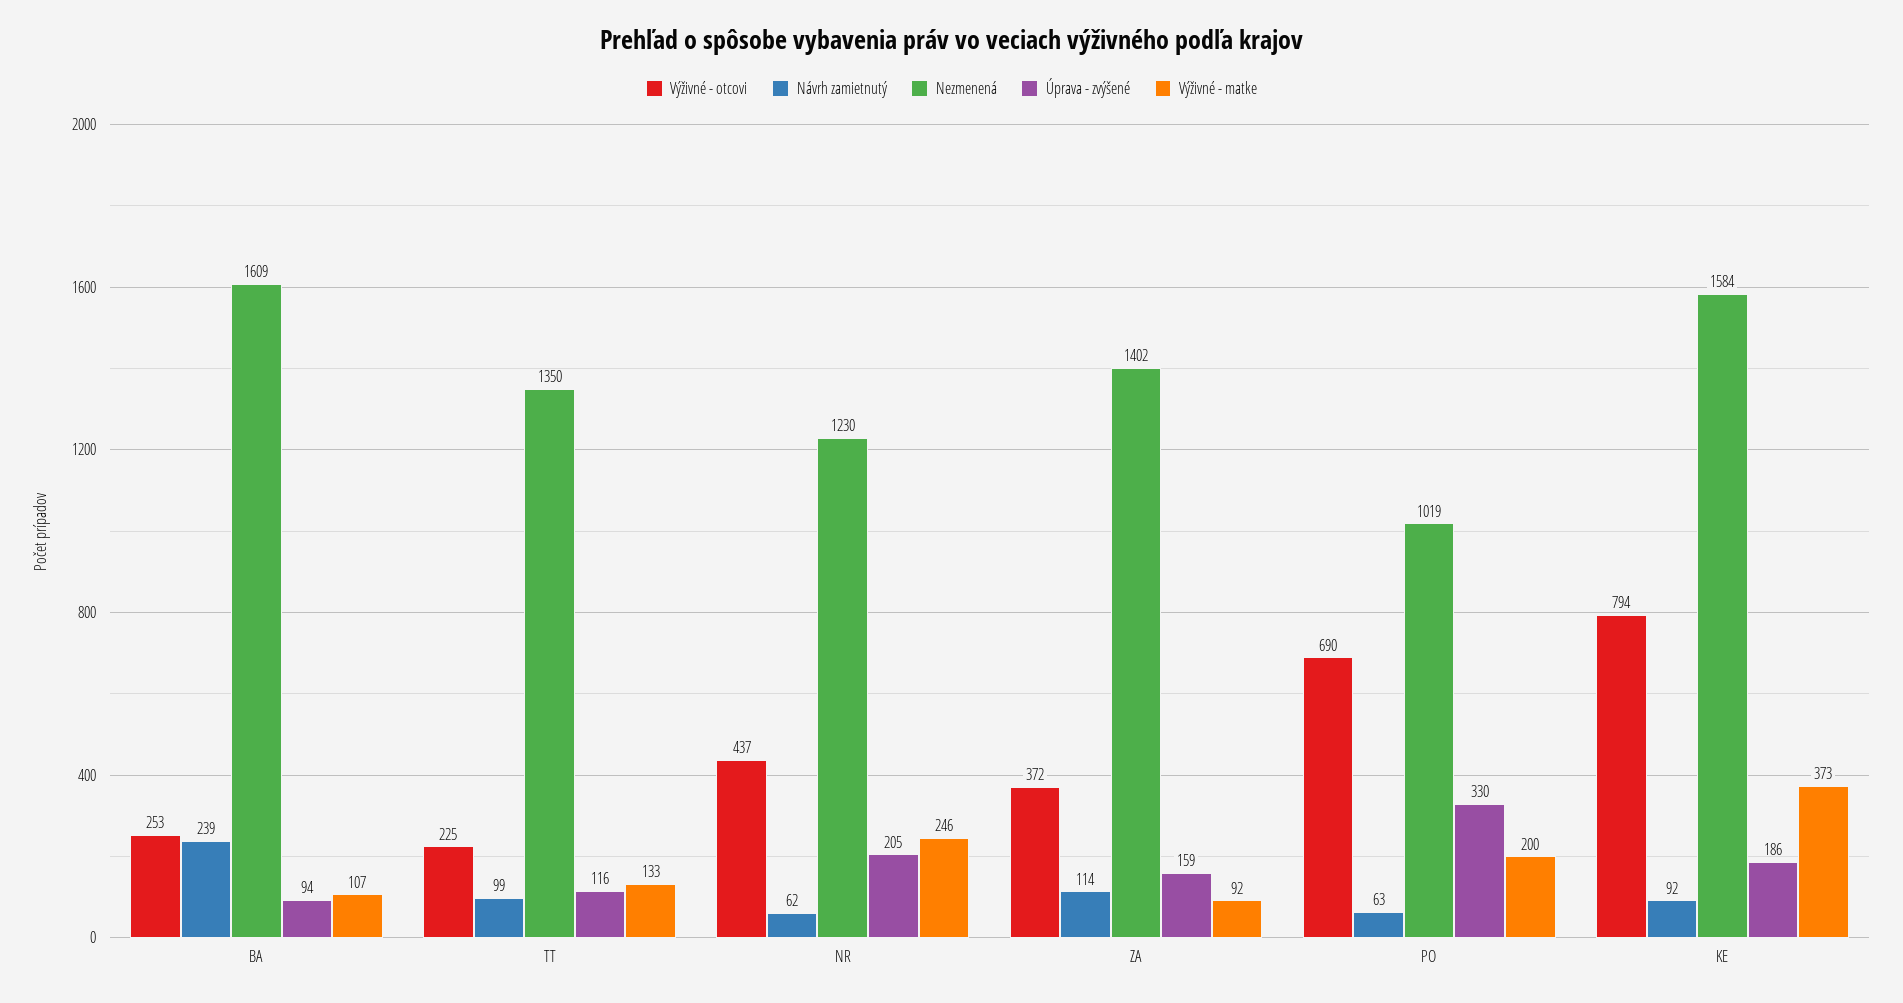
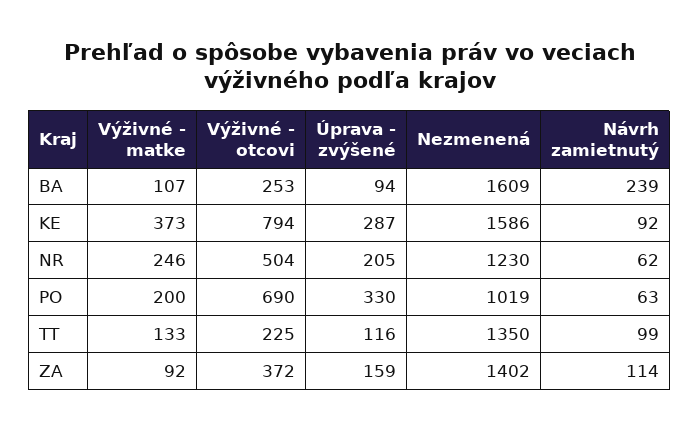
  {
    "Výživné - otcovi": {
      "BA": 253,
      "TT": 225,
-     "NR": 437,
+     "NR": 504,
      "ZA": 372,
      "PO": 690,
      "KE": 794
    },
    "Návrh zamietnutý": {
      "BA": 239,
      "TT": 99,
      "NR": 62,
      "ZA": 114,
      "PO": 63,
      "KE": 92
    },
    "Nezmenená": {
      "BA": 1609,
      "TT": 1350,
      "NR": 1230,
      "ZA": 1402,
      "PO": 1019,
-     "KE": 1584
+     "KE": 1586
    },
    "Úprava - zvýšené": {
      "BA": 94,
      "TT": 116,
      "NR": 205,
      "ZA": 159,
      "PO": 330,
-     "KE": 186
+     "KE": 287
    },
    "Výživné - matke": {
      "BA": 107,
      "TT": 133,
      "NR": 246,
      "ZA": 92,
      "PO": 200,
      "KE": 373
    }
  }

